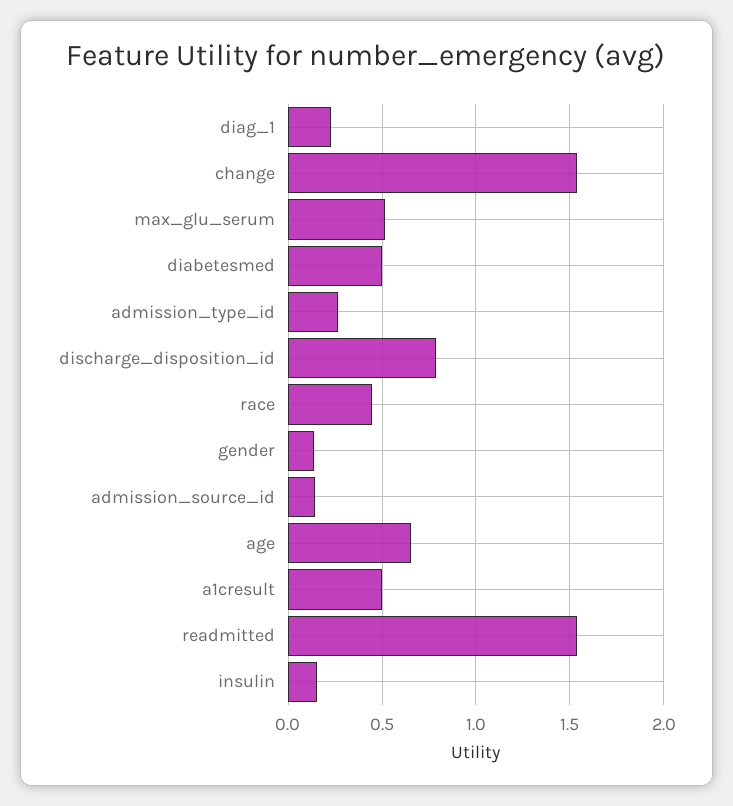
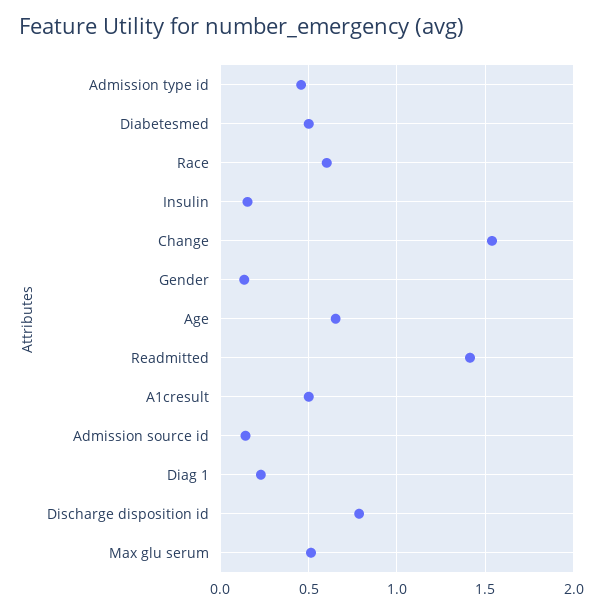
  {
    "diag_1": 0.25,
    "change": 1.55,
    "max_glu_serum": 0.5,
    "diabetesmed": 0.5,
-   "admission_type_id": 0.25,
+   "admission_type_id": 0.45,
    "discharge_disposition_id": 0.8,
-   "race": 0.45,
+   "race": 0.6,
    "gender": 0.15,
    "admission_source_id": 0.15,
    "age": 0.65,
    "a1cresult": 0.5,
-   "readmitted": 1.55,
+   "readmitted": 1.4,
    "insulin": 0.15
  }

